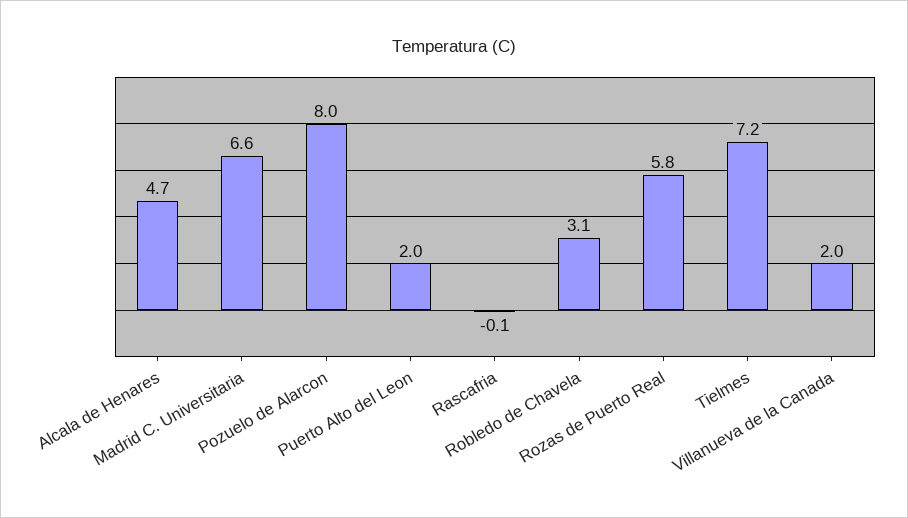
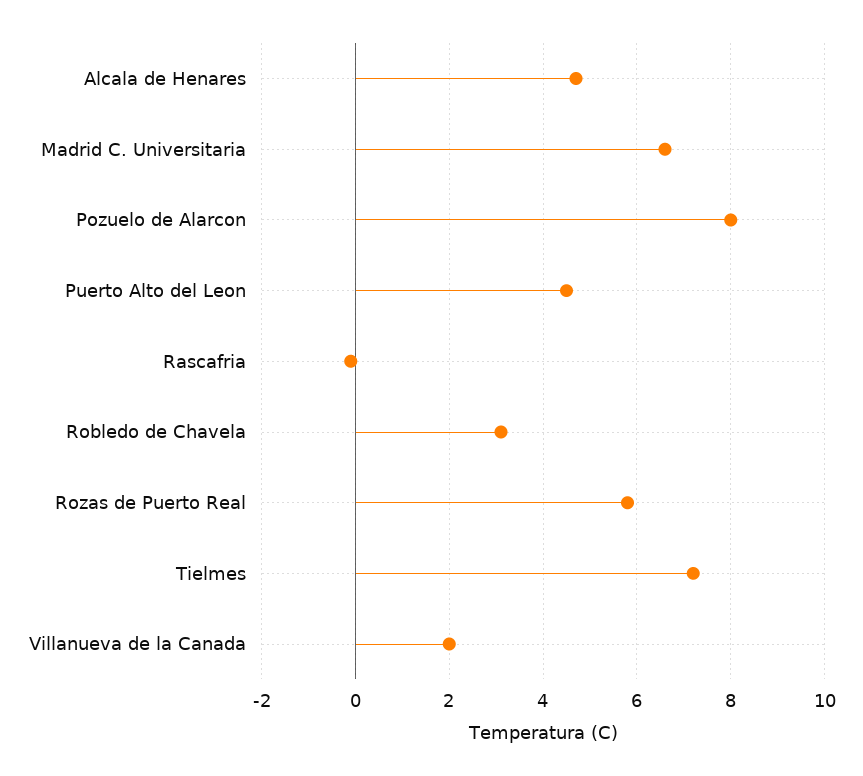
  {
    "Alcala de Henares": 4.7,
    "Madrid C. Universitaria": 6.6,
    "Pozuelo de Alarcon": 8,
-   "Puerto Alto del Leon": 2,
+   "Puerto Alto del Leon": 4.5,
    "Rascafria": -0.1,
    "Robledo de Chavela": 3.1,
    "Rozas de Puerto Real": 5.8,
    "Tielmes": 7.2,
    "Villanueva de la Canada": 2
  }

